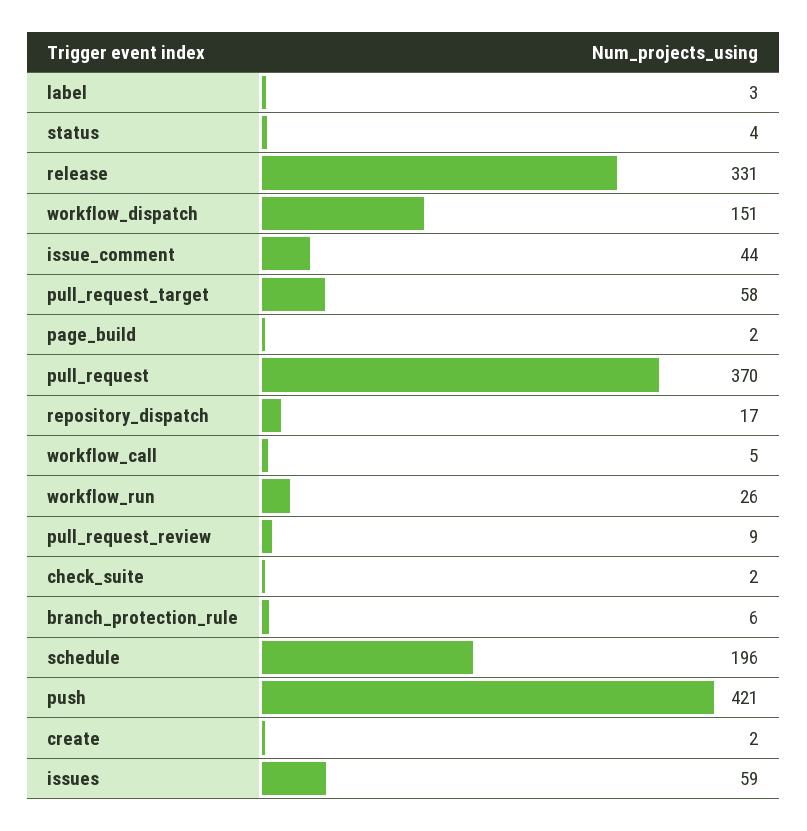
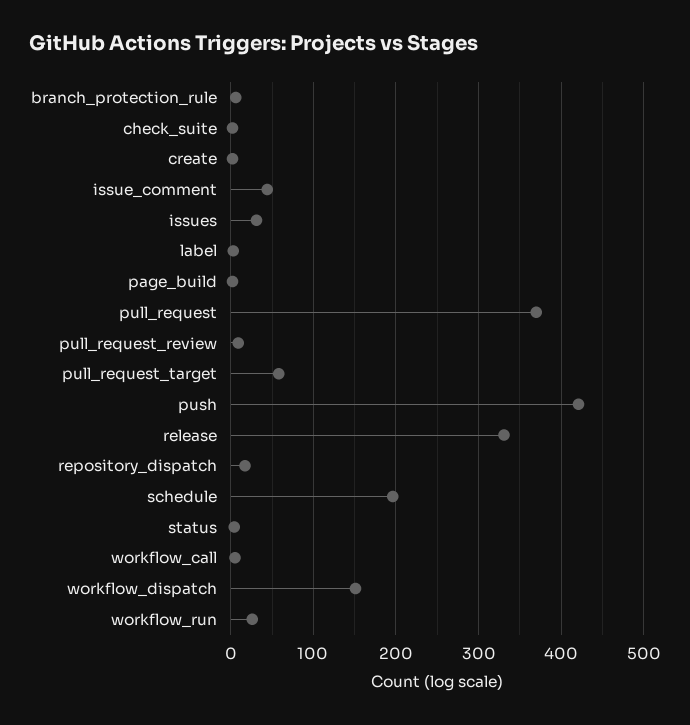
  {
    "label": 3,
    "status": 4,
    "release": 331,
    "workflow_dispatch": 151,
    "issue_comment": 44,
    "pull_request_target": 58,
    "page_build": 2,
    "pull_request": 370,
    "repository_dispatch": 17,
    "workflow_call": 5,
    "workflow_run": 26,
    "pull_request_review": 9,
    "check_suite": 2,
    "branch_protection_rule": 6,
    "schedule": 196,
    "push": 421,
    "create": 2,
-   "issues": 59
+   "issues": 30
  }

